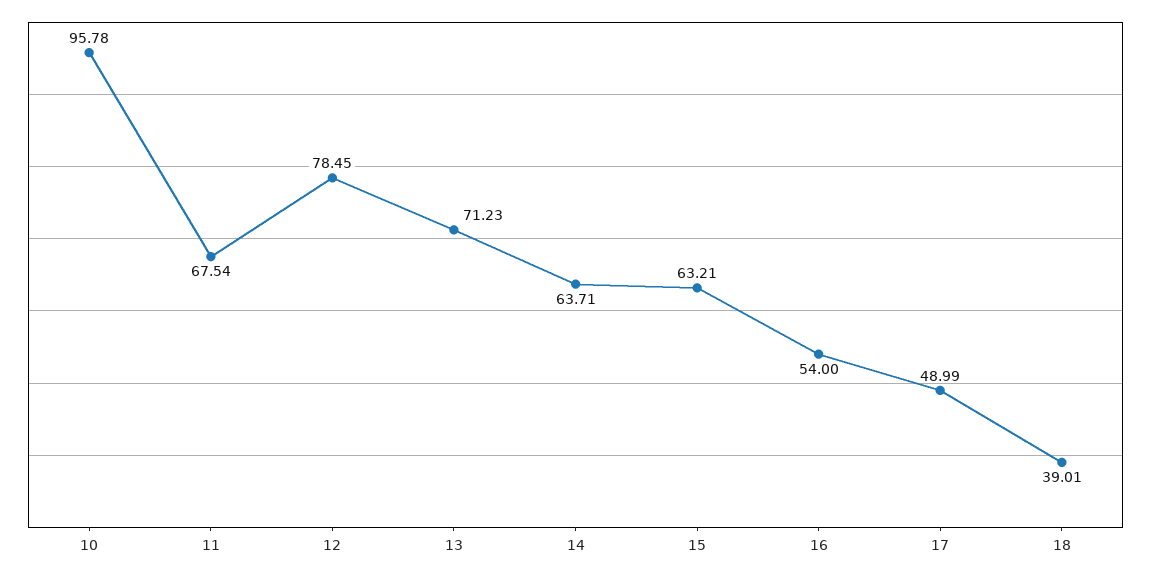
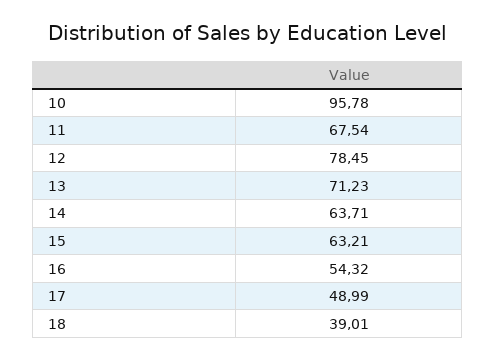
  {
    "10": 95.78,
    "11": 67.54,
    "12": 78.45,
    "13": 71.23,
    "14": 63.71,
    "15": 63.21,
-   "16": 54,
+   "16": 54.32,
    "17": 48.99,
    "18": 39.01
  }

